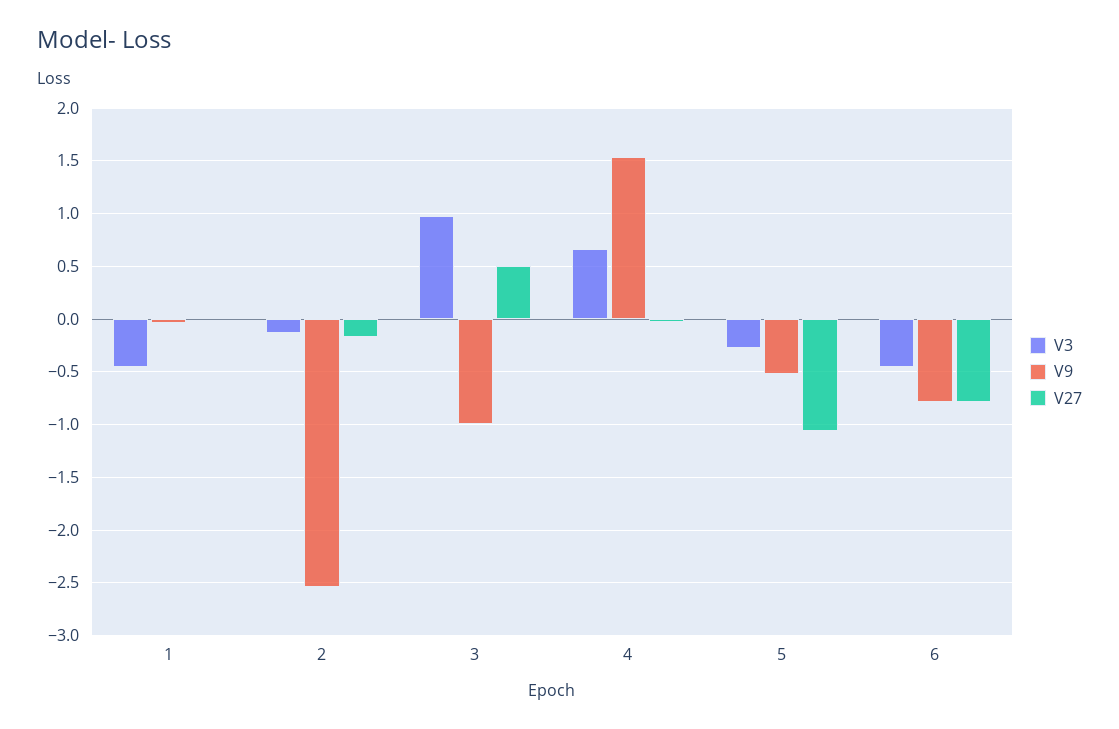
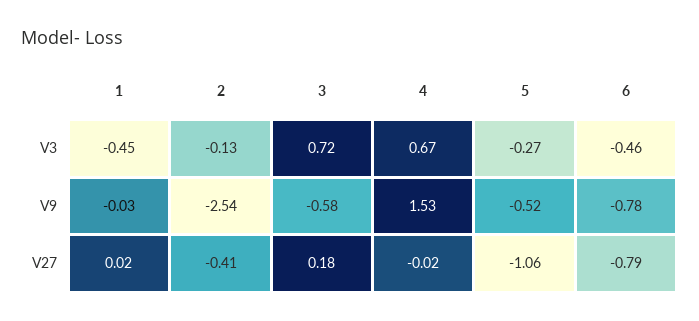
  {
    "V3": {
      "1": -0.45,
      "2": -0.13,
-     "3": 1,
+     "3": 0.72,
      "4": 0.67,
      "5": -0.27,
      "6": -0.46
    },
    "V9": {
      "1": -0.03,
      "2": -2.54,
-     "3": -1,
+     "3": -0.58,
      "4": 1.53,
      "5": -0.52,
      "6": -0.78
    },
    "V27": {
      "1": 0.02,
-     "2": -0.2,
+     "2": -0.41,
-     "3": 0.5,
+     "3": 0.18,
      "4": -0.02,
      "5": -1.06,
      "6": -0.79
    }
  }

